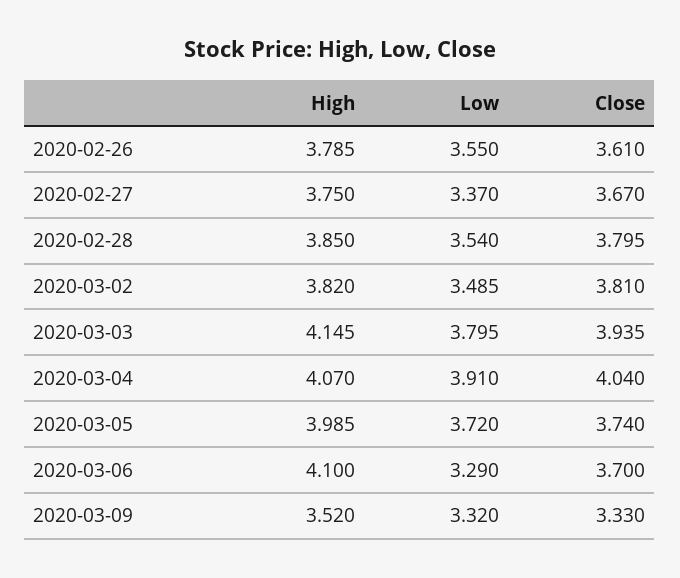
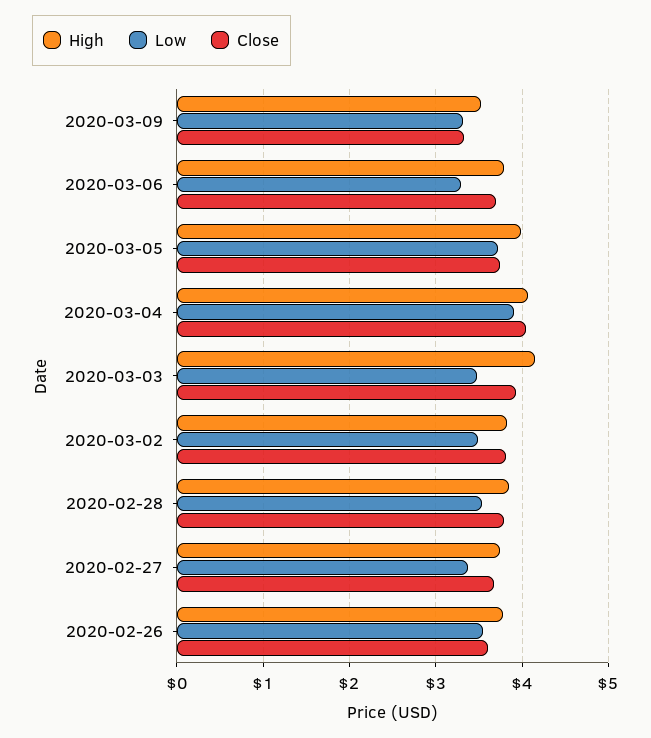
  {
    "High": {
      "2020-02-26": 3.785,
      "2020-02-27": 3.75,
      "2020-02-28": 3.85,
      "2020-03-02": 3.82,
      "2020-03-03": 4.145,
      "2020-03-04": 4.07,
      "2020-03-05": 3.985,
-     "2020-03-06": 4.1,
+     "2020-03-06": 3.8,
      "2020-03-09": 3.52
    },
    "Low": {
      "2020-02-26": 3.55,
      "2020-02-27": 3.37,
      "2020-02-28": 3.54,
      "2020-03-02": 3.485,
-     "2020-03-03": 3.795,
+     "2020-03-03": 3.5,
      "2020-03-04": 3.91,
      "2020-03-05": 3.72,
      "2020-03-06": 3.29,
      "2020-03-09": 3.32
    },
    "Close": {
      "2020-02-26": 3.61,
      "2020-02-27": 3.67,
      "2020-02-28": 3.795,
      "2020-03-02": 3.81,
      "2020-03-03": 3.935,
      "2020-03-04": 4.04,
      "2020-03-05": 3.74,
      "2020-03-06": 3.7,
      "2020-03-09": 3.33
    }
  }

